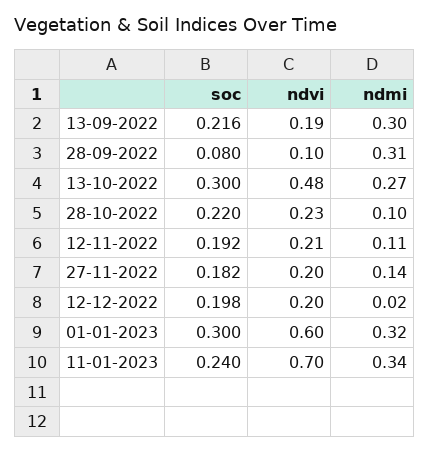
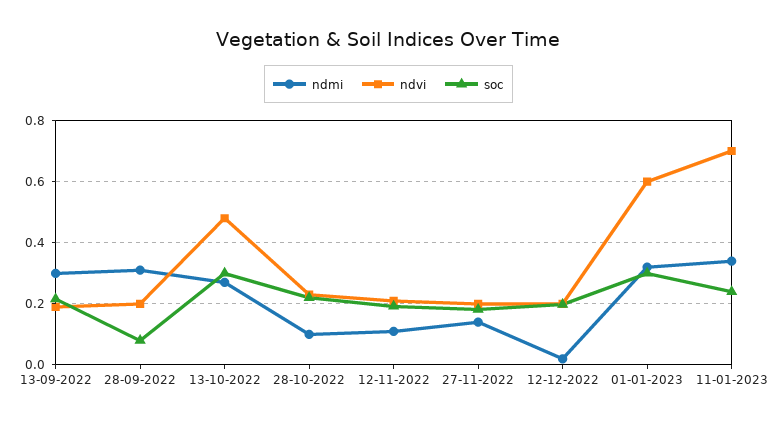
  {
    "soc": {
      "13-09-2022": 0.216,
      "28-09-2022": 0.08,
      "13-10-2022": 0.3,
      "28-10-2022": 0.22,
      "12-11-2022": 0.192,
      "27-11-2022": 0.182,
      "12-12-2022": 0.198,
      "01-01-2023": 0.3,
      "11-01-2023": 0.24
    },
    "ndvi": {
      "13-09-2022": 0.19,
-     "28-09-2022": 0.1,
+     "28-09-2022": 0.2,
      "13-10-2022": 0.48,
      "28-10-2022": 0.23,
      "12-11-2022": 0.21,
      "27-11-2022": 0.2,
      "12-12-2022": 0.2,
      "01-01-2023": 0.6,
      "11-01-2023": 0.7
    },
    "ndmi": {
      "13-09-2022": 0.3,
      "28-09-2022": 0.31,
      "13-10-2022": 0.27,
      "28-10-2022": 0.1,
      "12-11-2022": 0.11,
      "27-11-2022": 0.14,
      "12-12-2022": 0.02,
      "01-01-2023": 0.32,
      "11-01-2023": 0.34
    }
  }

